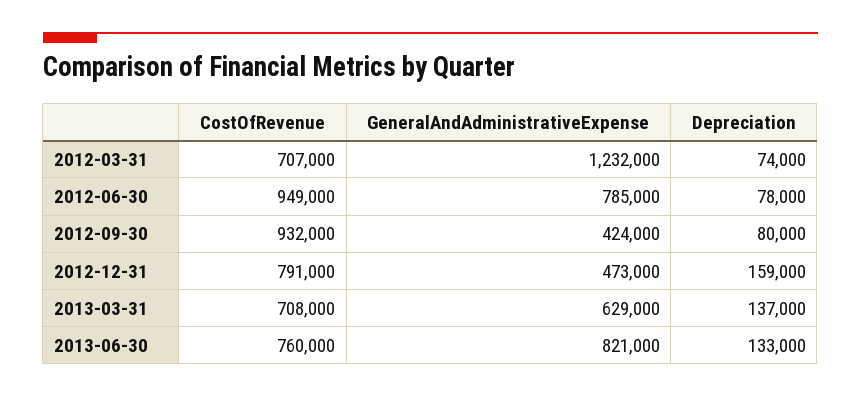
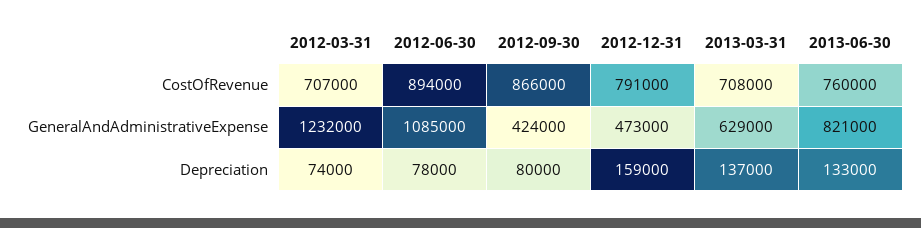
  {
    "CostOfRevenue": {
      "2012-03-31": 707000,
-     "2012-06-30": 949000,
+     "2012-06-30": 894000,
-     "2012-09-30": 932000,
+     "2012-09-30": 866000,
      "2012-12-31": 791000,
      "2013-03-31": 708000,
      "2013-06-30": 760000
    },
    "GeneralAndAdministrativeExpense": {
      "2012-03-31": 1232000,
-     "2012-06-30": 785000,
+     "2012-06-30": 1085000,
      "2012-09-30": 424000,
      "2012-12-31": 473000,
      "2013-03-31": 629000,
      "2013-06-30": 821000
    },
    "Depreciation": {
      "2012-03-31": 74000,
      "2012-06-30": 78000,
      "2012-09-30": 80000,
      "2012-12-31": 159000,
      "2013-03-31": 137000,
      "2013-06-30": 133000
    }
  }

